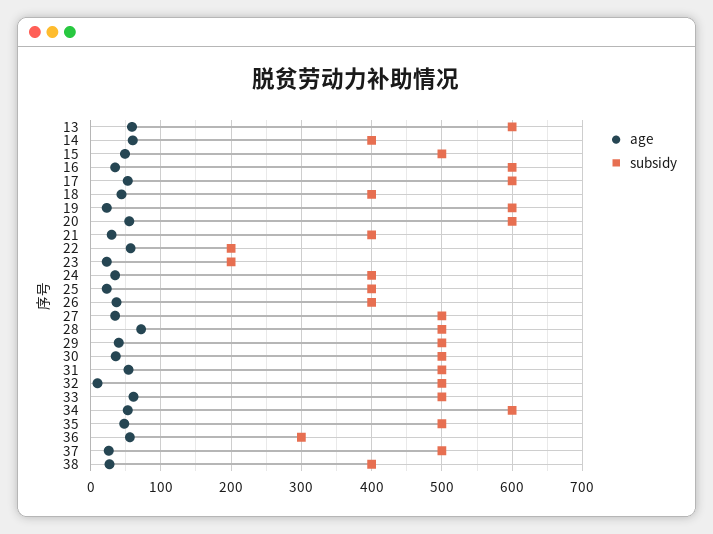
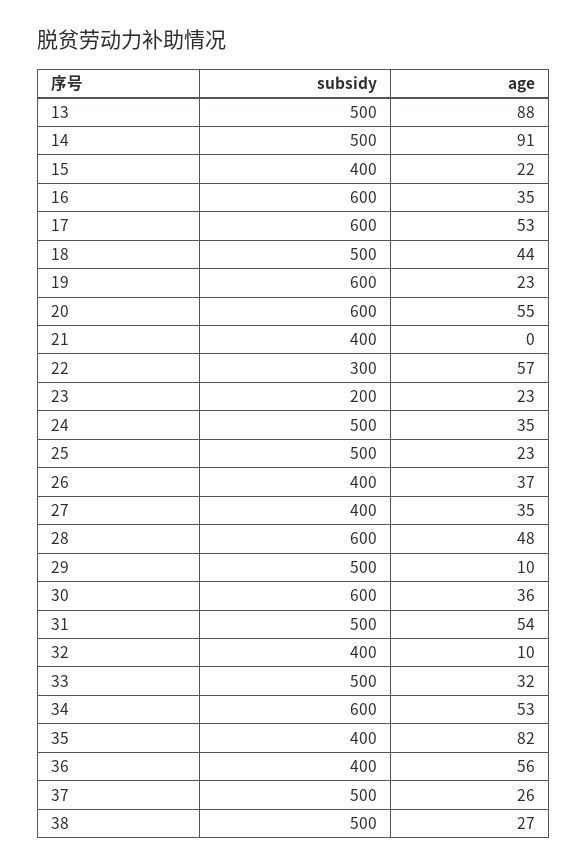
  {
    "age": {
-     "13": 60,
+     "13": 88,
-     "14": 60,
+     "14": 91,
-     "15": 50,
+     "15": 22,
      "16": 35,
      "17": 53,
      "18": 44,
      "19": 23,
      "20": 55,
-     "21": 30,
+     "21": 0,
      "22": 57,
      "23": 23,
      "24": 35,
      "25": 23,
      "26": 37,
      "27": 35,
-     "28": 70,
+     "28": 48,
-     "29": 40,
+     "29": 10,
      "30": 36,
      "31": 54,
      "32": 10,
-     "33": 60,
+     "33": 32,
      "34": 53,
-     "35": 50,
+     "35": 82,
      "36": 56,
      "37": 26,
      "38": 27
    },
    "subsidy": {
-     "13": 600,
+     "13": 500,
-     "14": 400,
+     "14": 500,
-     "15": 500,
+     "15": 400,
      "16": 600,
      "17": 600,
-     "18": 400,
+     "18": 500,
      "19": 600,
      "20": 600,
      "21": 400,
-     "22": 200,
+     "22": 300,
      "23": 200,
-     "24": 400,
+     "24": 500,
-     "25": 400,
+     "25": 500,
      "26": 400,
-     "27": 500,
+     "27": 400,
-     "28": 500,
+     "28": 600,
      "29": 500,
-     "30": 500,
+     "30": 600,
      "31": 500,
-     "32": 500,
+     "32": 400,
      "33": 500,
      "34": 600,
-     "35": 500,
+     "35": 400,
-     "36": 300,
+     "36": 400,
      "37": 500,
-     "38": 400
+     "38": 500
    }
  }

